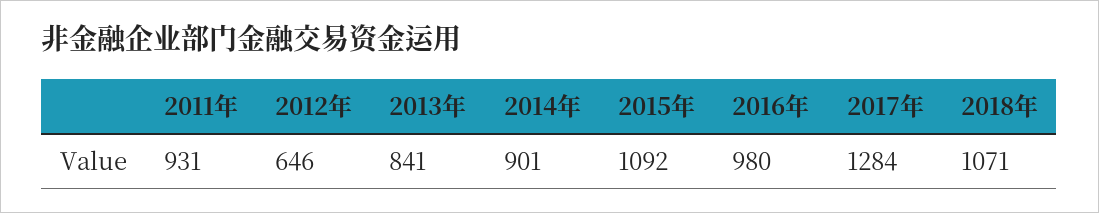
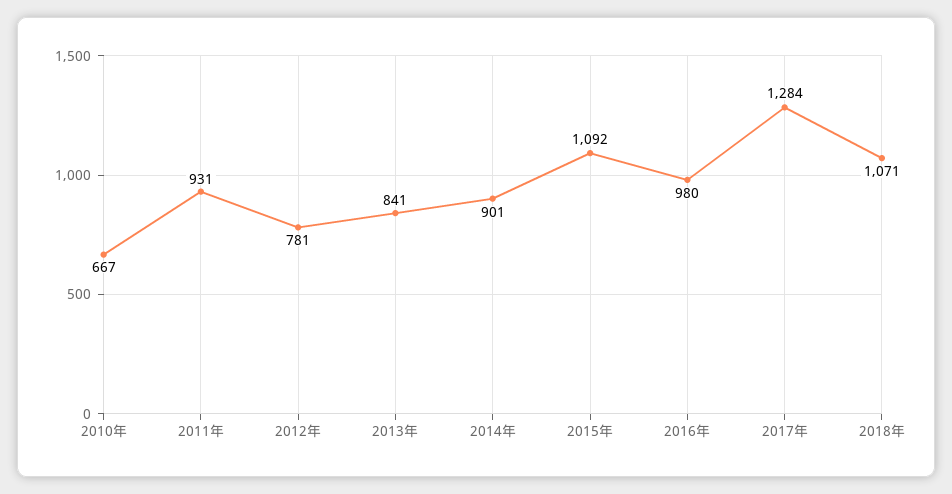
  {
    "2011年": 931,
-   "2012年": 646,
+   "2012年": 781,
    "2013年": 841,
    "2014年": 901,
    "2015年": 1092,
    "2016年": 980,
    "2017年": 1284,
-   "2018年": 1071
+   "2018年": 1071,
+   "2010年": 667
  }

